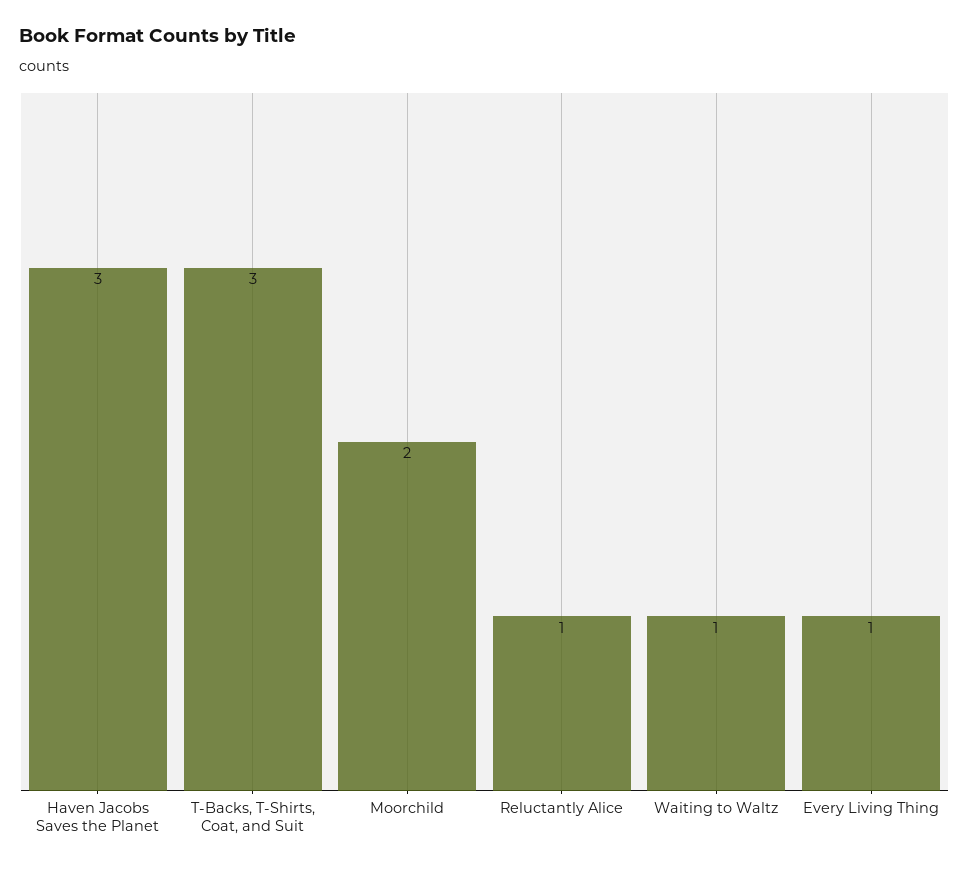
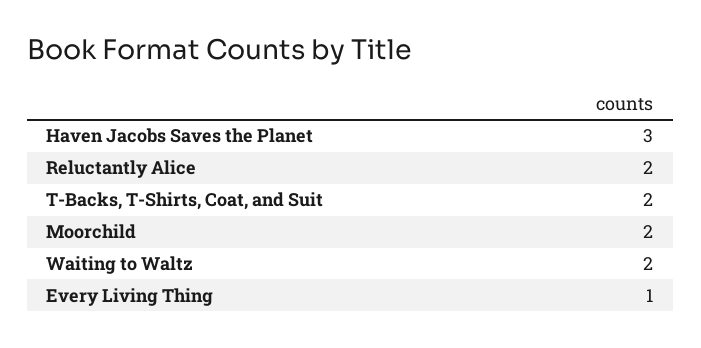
  {
    "Haven Jacobs Saves the Planet": 3,
-   "T-Backs, T-Shirts, Coat, and Suit": 3,
+   "T-Backs, T-Shirts, Coat, and Suit": 2,
    "Moorchild": 2,
-   "Reluctantly Alice": 1,
+   "Reluctantly Alice": 2,
-   "Waiting to Waltz": 1,
+   "Waiting to Waltz": 2,
    "Every Living Thing": 1
  }

